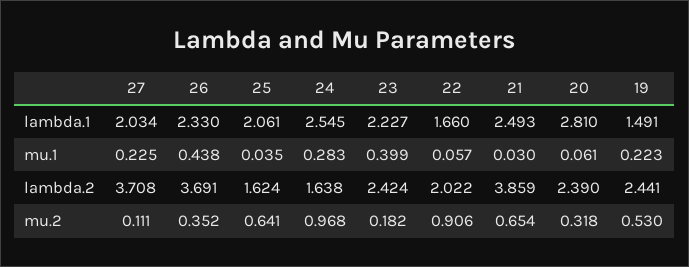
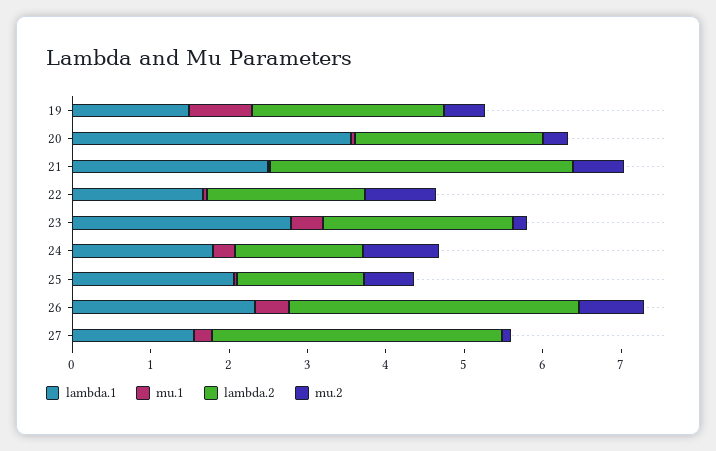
  {
    "lambda.1": {
-     "27": 2.034,
+     "27": 1.6,
      "26": 2.33,
      "25": 2.061,
-     "24": 2.545,
+     "24": 1.8,
-     "23": 2.227,
+     "23": 2.8,
      "22": 1.66,
      "21": 2.493,
-     "20": 2.81,
+     "20": 3.6,
      "19": 1.491
    },
    "mu.1": {
      "27": 0.225,
      "26": 0.438,
      "25": 0.035,
      "24": 0.283,
      "23": 0.399,
      "22": 0.057,
      "21": 0.03,
      "20": 0.061,
-     "19": 0.223
+     "19": 0.8
    },
    "lambda.2": {
      "27": 3.708,
      "26": 3.691,
      "25": 1.624,
      "24": 1.638,
      "23": 2.424,
      "22": 2.022,
      "21": 3.859,
      "20": 2.39,
      "19": 2.441
    },
    "mu.2": {
      "27": 0.111,
-     "26": 0.352,
+     "26": 0.8,
      "25": 0.641,
      "24": 0.968,
      "23": 0.182,
      "22": 0.906,
      "21": 0.654,
      "20": 0.318,
      "19": 0.53
    }
  }

